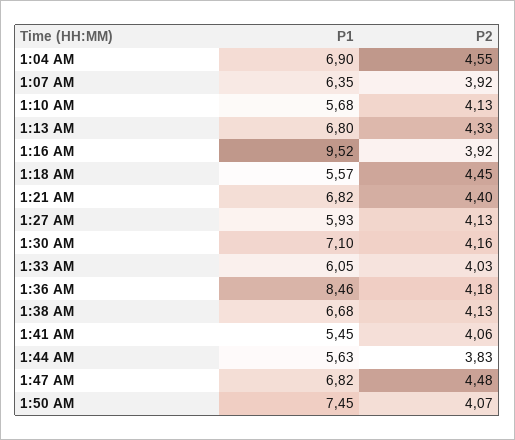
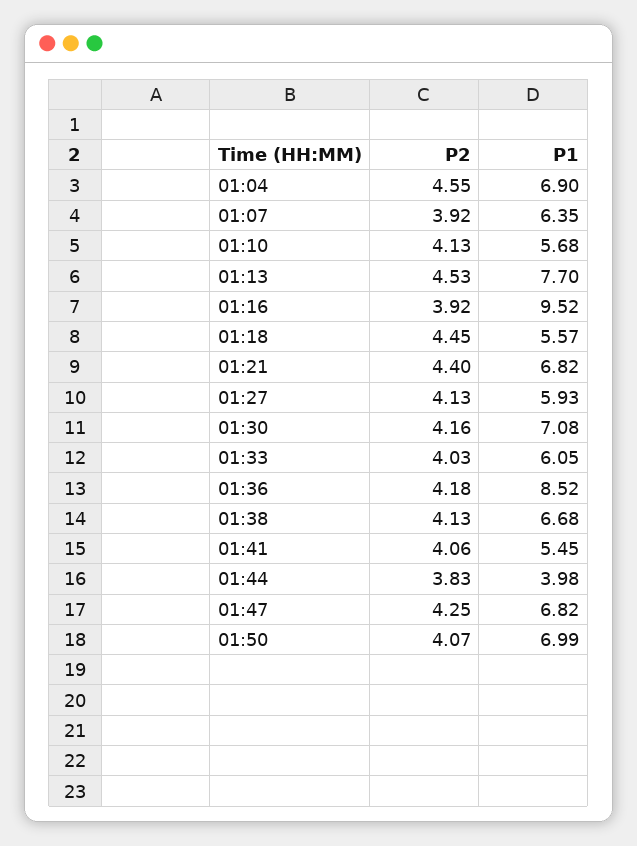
  {
    "P1": {
      "1:04 AM": 6.9,
      "1:07 AM": 6.35,
      "1:10 AM": 5.68,
-     "1:13 AM": 6.8,
+     "1:13 AM": 7.7,
      "1:16 AM": 9.52,
      "1:18 AM": 5.57,
      "1:21 AM": 6.82,
      "1:27 AM": 5.93,
-     "1:30 AM": 7.1,
+     "1:30 AM": 7.08,
      "1:33 AM": 6.05,
-     "1:36 AM": 8.46,
+     "1:36 AM": 8.52,
      "1:38 AM": 6.68,
      "1:41 AM": 5.45,
-     "1:44 AM": 5.63,
+     "1:44 AM": 3.98,
      "1:47 AM": 6.82,
-     "1:50 AM": 7.45
+     "1:50 AM": 6.99
    },
    "P2": {
      "1:04 AM": 4.55,
      "1:07 AM": 3.92,
      "1:10 AM": 4.13,
-     "1:13 AM": 4.33,
+     "1:13 AM": 4.53,
      "1:16 AM": 3.92,
      "1:18 AM": 4.45,
      "1:21 AM": 4.4,
      "1:27 AM": 4.13,
      "1:30 AM": 4.16,
      "1:33 AM": 4.03,
      "1:36 AM": 4.18,
      "1:38 AM": 4.13,
      "1:41 AM": 4.06,
      "1:44 AM": 3.83,
-     "1:47 AM": 4.48,
+     "1:47 AM": 4.25,
      "1:50 AM": 4.07
    }
  }

